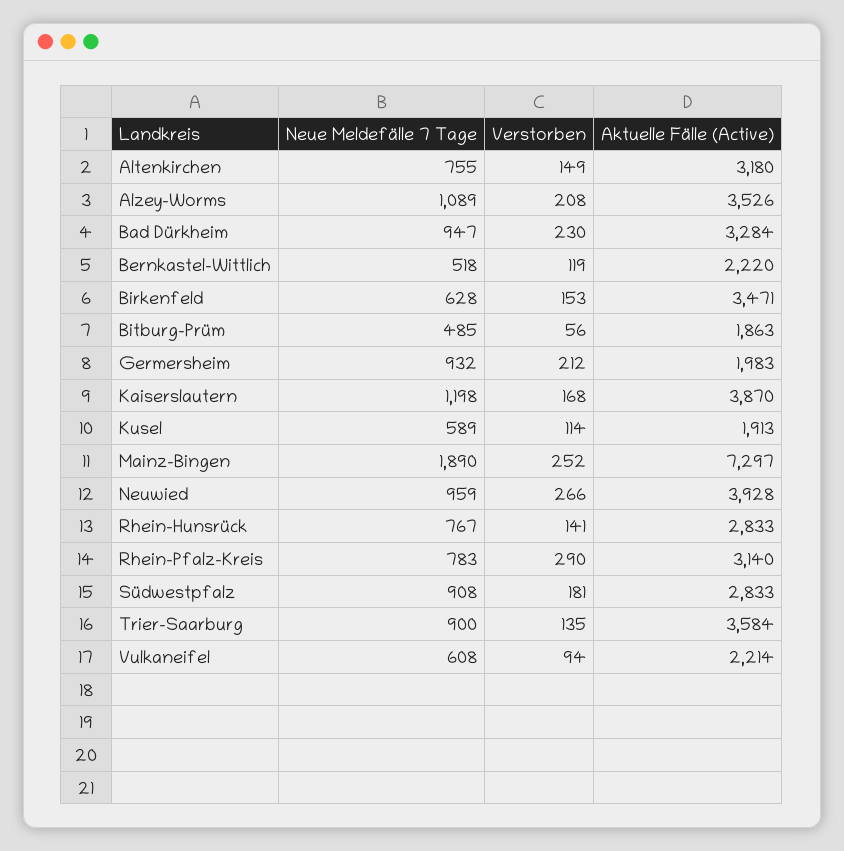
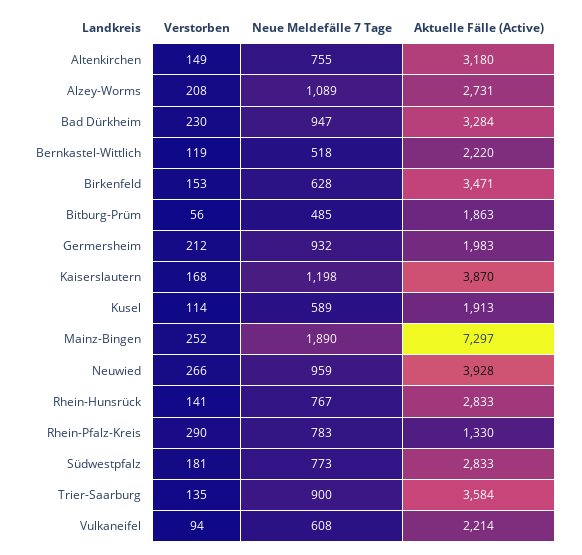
  {
    "Neue Meldefälle 7 Tage": {
      "Altenkirchen": 755,
      "Alzey-Worms": 1089,
      "Bad Dürkheim": 947,
      "Bernkastel-Wittlich": 518,
      "Birkenfeld": 628,
      "Bitburg-Prüm": 485,
      "Germersheim": 932,
      "Kaiserslautern": 1198,
      "Kusel": 589,
      "Mainz-Bingen": 1890,
      "Neuwied": 959,
      "Rhein-Hunsrück": 767,
      "Rhein-Pfalz-Kreis": 783,
-     "Südwestpfalz": 908,
+     "Südwestpfalz": 773,
      "Trier-Saarburg": 900,
      "Vulkaneifel": 608
    },
    "Verstorben": {
      "Altenkirchen": 149,
      "Alzey-Worms": 208,
      "Bad Dürkheim": 230,
      "Bernkastel-Wittlich": 119,
      "Birkenfeld": 153,
      "Bitburg-Prüm": 56,
      "Germersheim": 212,
      "Kaiserslautern": 168,
      "Kusel": 114,
      "Mainz-Bingen": 252,
      "Neuwied": 266,
      "Rhein-Hunsrück": 141,
      "Rhein-Pfalz-Kreis": 290,
      "Südwestpfalz": 181,
      "Trier-Saarburg": 135,
      "Vulkaneifel": 94
    },
    "Aktuelle Fälle (Active)": {
      "Altenkirchen": 3180,
-     "Alzey-Worms": 3526,
+     "Alzey-Worms": 2731,
      "Bad Dürkheim": 3284,
      "Bernkastel-Wittlich": 2220,
      "Birkenfeld": 3471,
      "Bitburg-Prüm": 1863,
      "Germersheim": 1983,
      "Kaiserslautern": 3870,
      "Kusel": 1913,
      "Mainz-Bingen": 7297,
      "Neuwied": 3928,
      "Rhein-Hunsrück": 2833,
-     "Rhein-Pfalz-Kreis": 3140,
+     "Rhein-Pfalz-Kreis": 1330,
      "Südwestpfalz": 2833,
      "Trier-Saarburg": 3584,
      "Vulkaneifel": 2214
    }
  }

